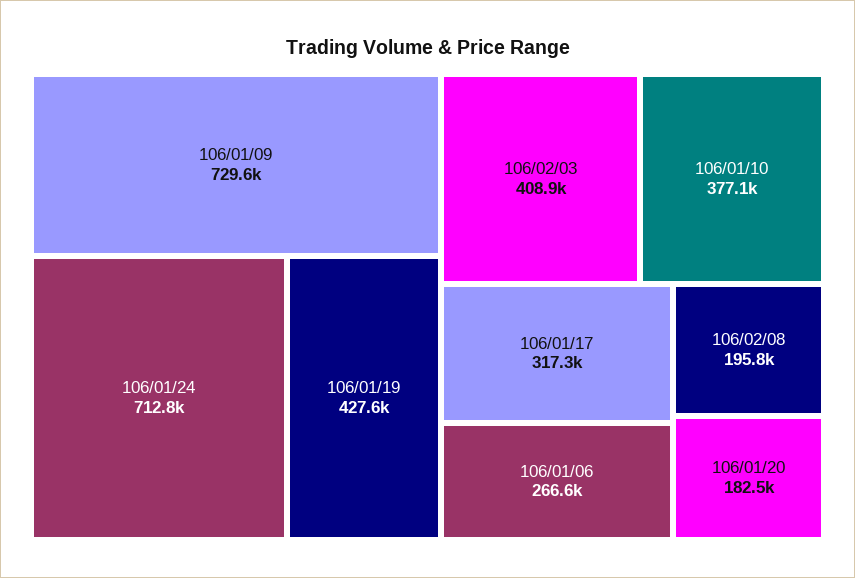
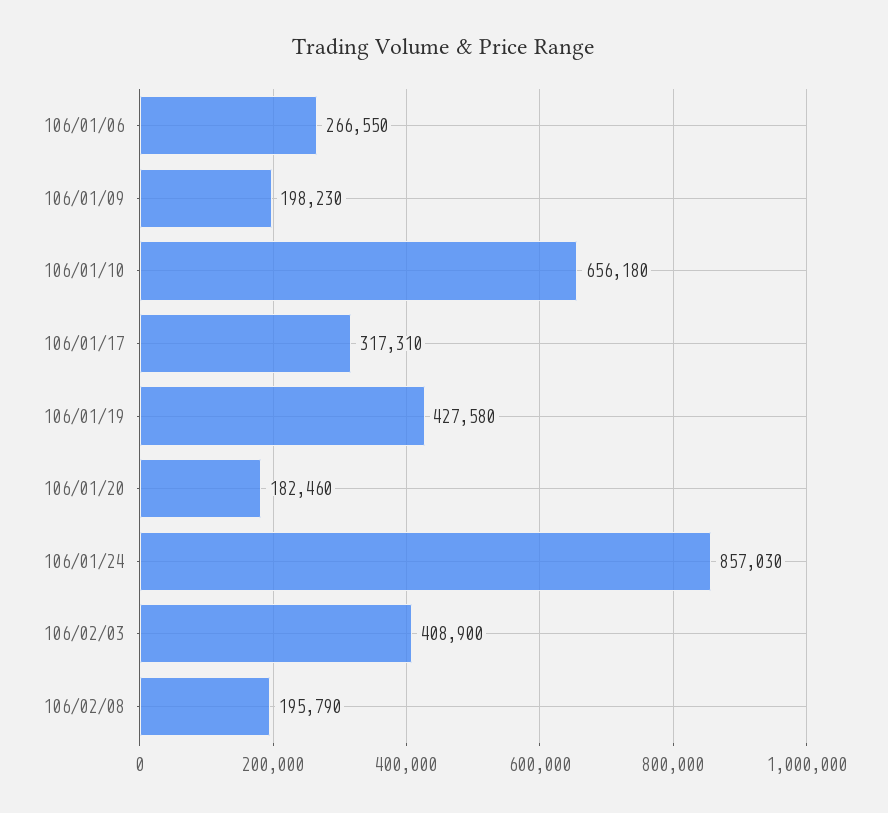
  {
-   "106/01/09": 729600,
+   "106/01/09": 198230,
-   "106/01/24": 712800,
+   "106/01/24": 857030,
    "106/01/19": 427580,
    "106/02/03": 408900,
-   "106/01/10": 377100,
+   "106/01/10": 656180,
    "106/01/17": 317310,
    "106/01/06": 266550,
    "106/02/08": 195790,
    "106/01/20": 182460
  }

